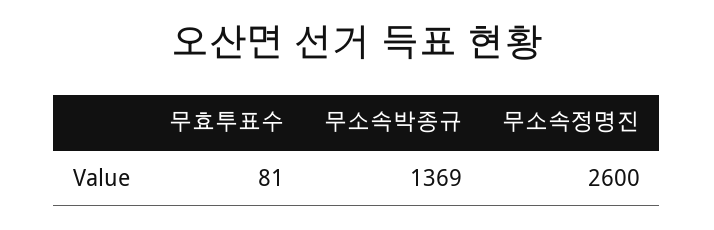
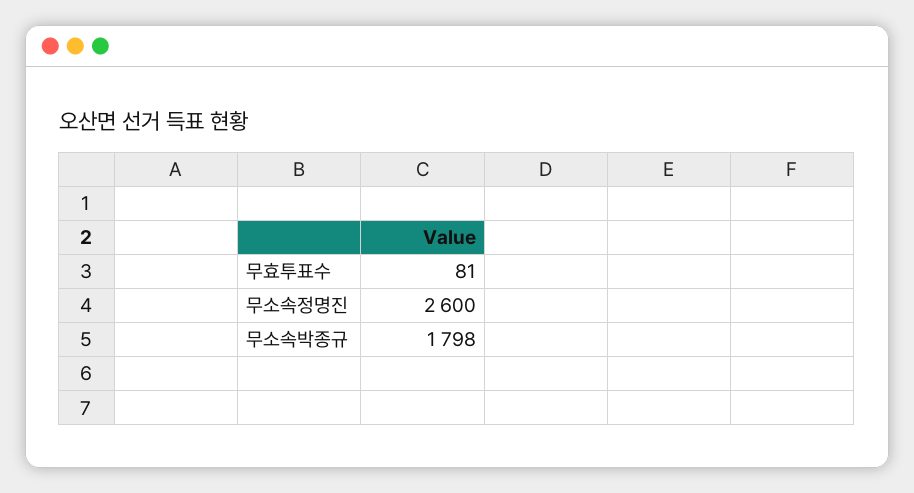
  {
    "무효투표수": 81,
-   "무소속박종규": 1369,
+   "무소속박종규": 1798,
    "무소속정명진": 2600
  }

